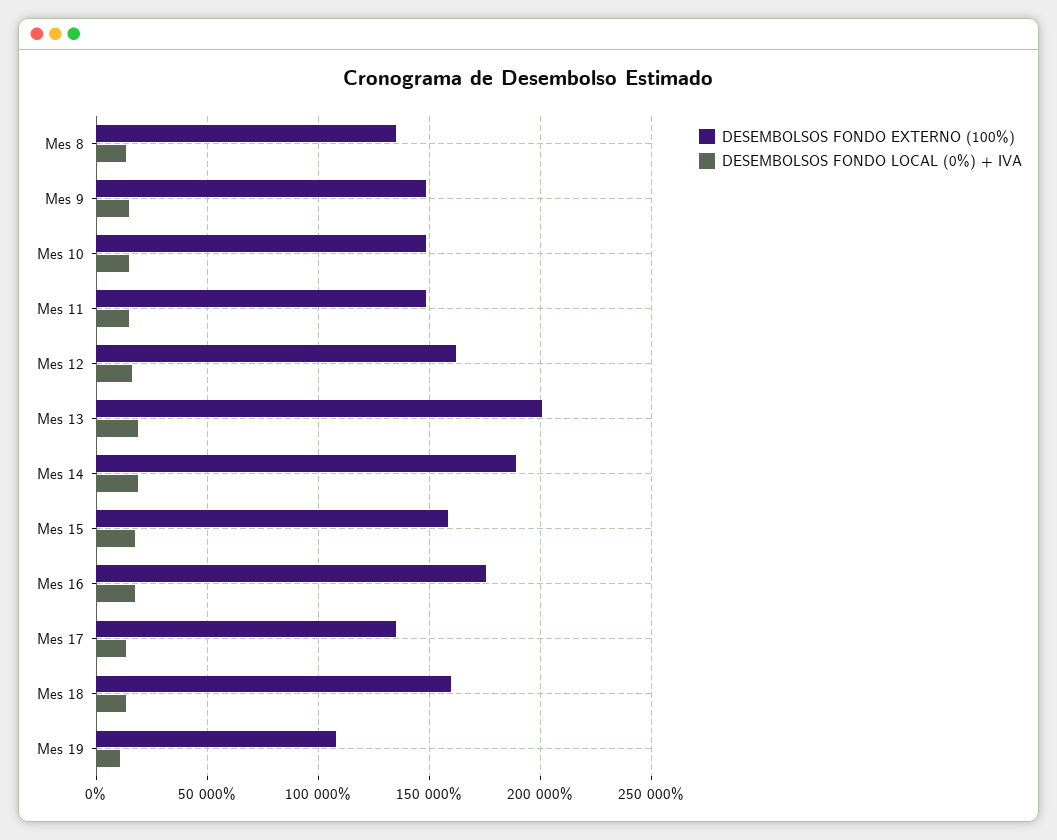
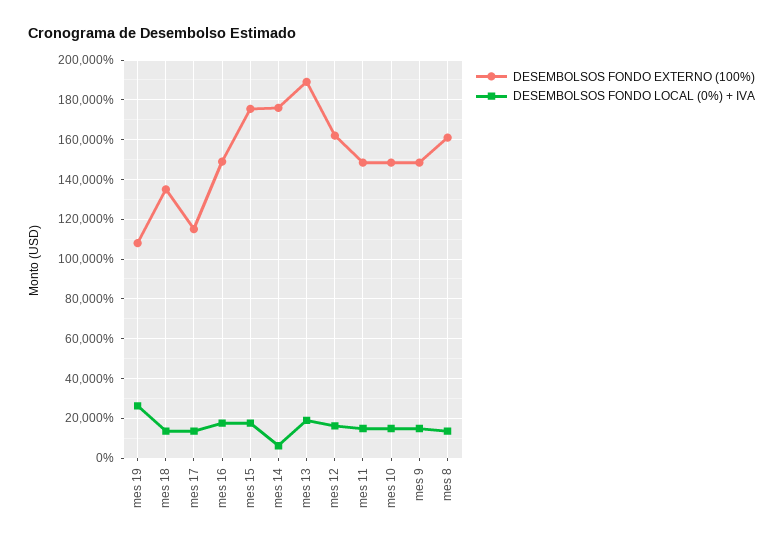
  {
    "DESEMBOLSOS FONDO EXTERNO (100%)": {
-     "Mes 8": 135000,
+     "Mes 8": 160000,
      "Mes 9": 150000,
      "Mes 10": 150000,
      "Mes 11": 150000,
      "Mes 12": 160000,
-     "Mes 13": 200000,
+     "Mes 13": 190000,
-     "Mes 14": 190000,
+     "Mes 14": 175000,
-     "Mes 15": 160000,
+     "Mes 15": 175000,
-     "Mes 16": 175000,
+     "Mes 16": 150000,
-     "Mes 17": 135000,
+     "Mes 17": 115000,
-     "Mes 18": 160000,
+     "Mes 18": 135000,
      "Mes 19": 110000
    },
    "DESEMBOLSOS FONDO LOCAL (0%) + IVA": {
      "Mes 8": 15000,
      "Mes 9": 15000,
      "Mes 10": 15000,
      "Mes 11": 15000,
      "Mes 12": 15000,
      "Mes 13": 20000,
-     "Mes 14": 20000,
+     "Mes 14": 5000,
      "Mes 15": 20000,
      "Mes 16": 20000,
      "Mes 17": 15000,
      "Mes 18": 15000,
-     "Mes 19": 10000
+     "Mes 19": 25000
    }
  }

